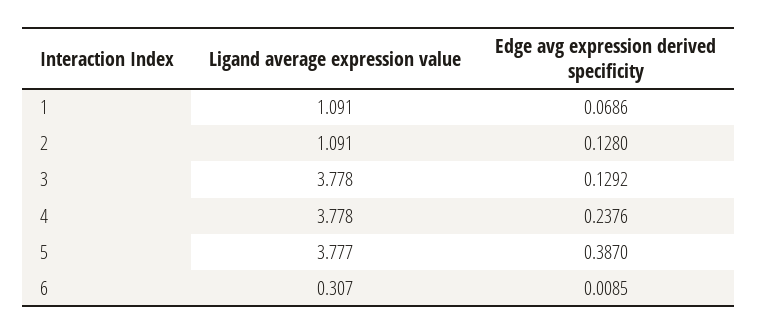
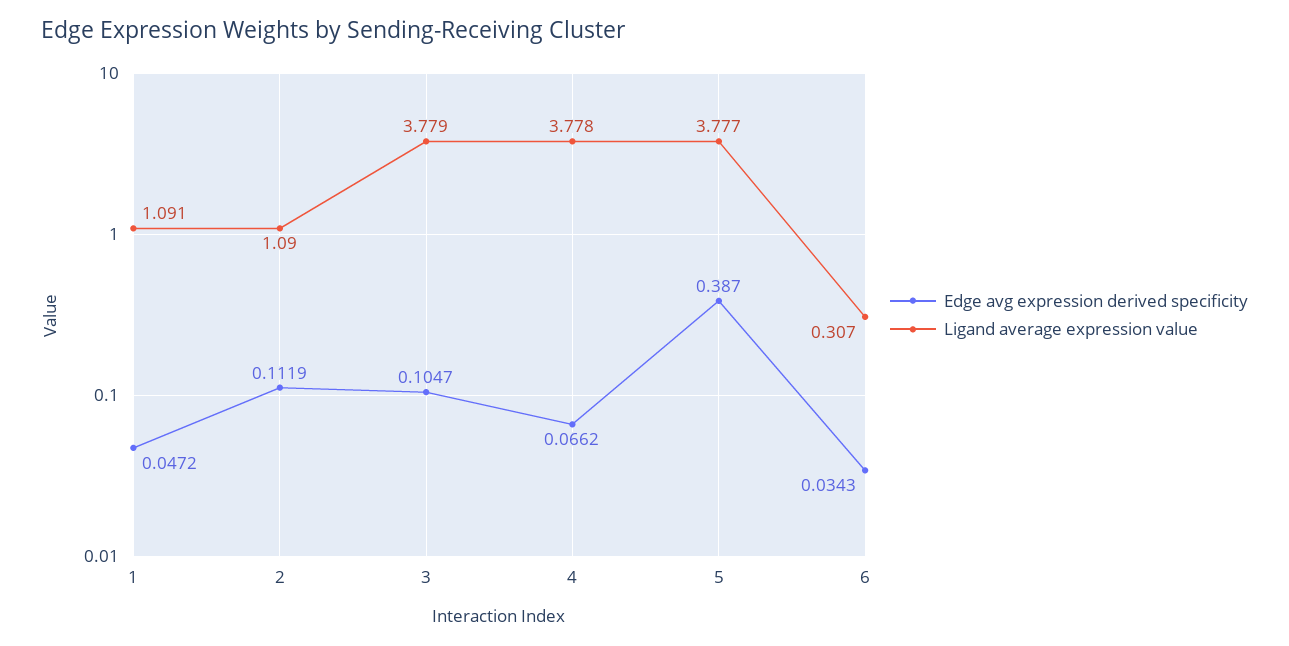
  {
    "Ligand average expression value": {
      "1": 1.091,
-     "2": 1.091,
+     "2": 1.09,
-     "3": 3.778,
+     "3": 3.779,
      "4": 3.778,
      "5": 3.777,
      "6": 0.307
    },
    "Edge avg expression derived specificity": {
-     "1": 0.0686,
+     "1": 0.0472,
-     "2": 0.128,
+     "2": 0.1119,
-     "3": 0.1292,
+     "3": 0.1047,
-     "4": 0.2376,
+     "4": 0.0662,
      "5": 0.387,
-     "6": 0.0085
+     "6": 0.0343
    }
  }

